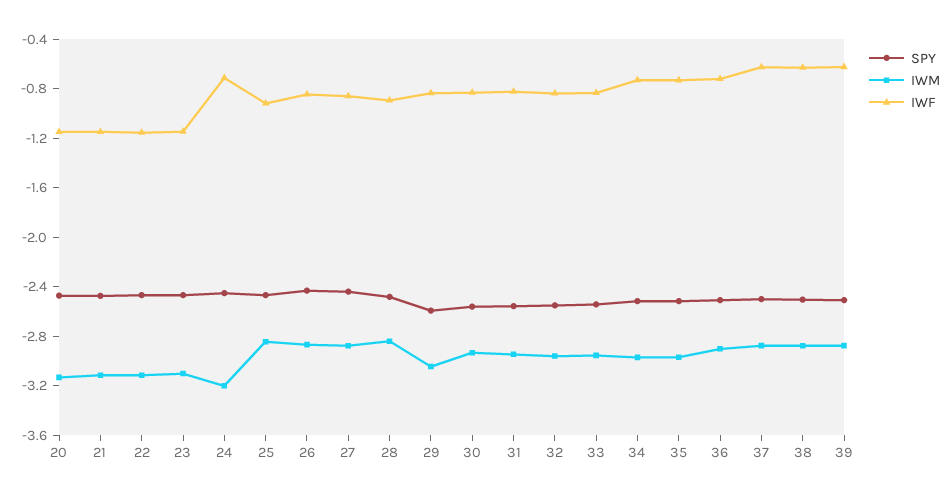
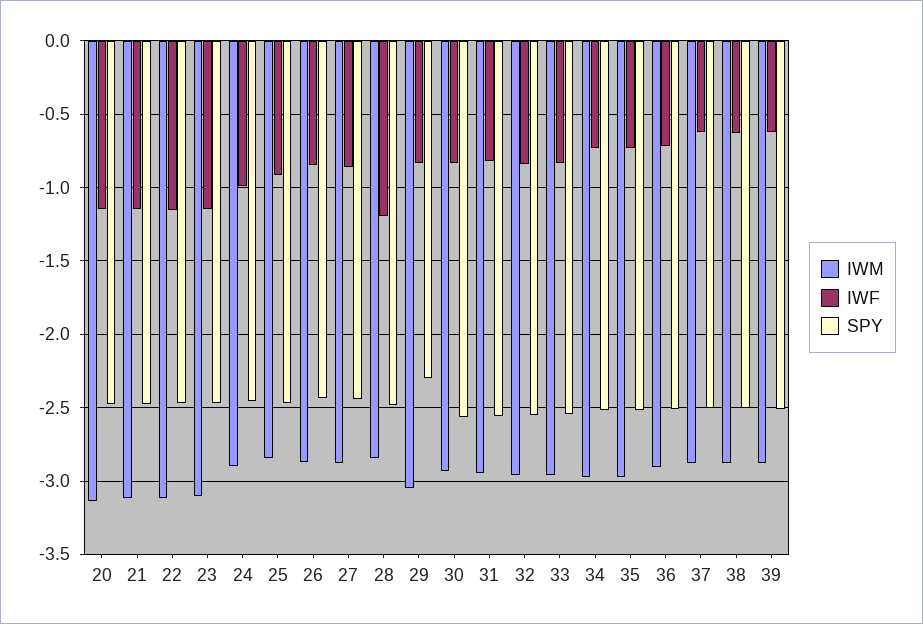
  {
    "SPY": {
      "20": -2.45,
      "21": -2.45,
      "22": -2.45,
      "23": -2.45,
      "24": -2.45,
      "25": -2.45,
      "26": -2.45,
      "27": -2.45,
      "28": -2.5,
-     "29": -2.6,
+     "29": -2.3,
      "30": -2.55,
      "31": -2.55,
      "32": -2.55,
      "33": -2.55,
      "34": -2.5,
      "35": -2.5,
      "36": -2.5,
      "37": -2.5,
      "38": -2.5,
      "39": -2.5
    },
    "IWM": {
      "20": -3.15,
      "21": -3.1,
      "22": -3.1,
      "23": -3.1,
-     "24": -3.2,
+     "24": -2.9,
      "25": -2.85,
      "26": -2.85,
      "27": -2.9,
      "28": -2.85,
      "29": -3.05,
      "30": -2.95,
      "31": -2.95,
      "32": -2.95,
      "33": -2.95,
      "34": -2.95,
      "35": -2.95,
      "36": -2.9,
      "37": -2.9,
      "38": -2.9,
      "39": -2.9
    },
    "IWF": {
      "20": -1.15,
      "21": -1.15,
      "22": -1.15,
      "23": -1.15,
-     "24": -0.7,
+     "24": -1,
      "25": -0.9,
      "26": -0.85,
      "27": -0.85,
-     "28": -0.9,
+     "28": -1.2,
      "29": -0.85,
      "30": -0.85,
      "31": -0.8,
      "32": -0.85,
      "33": -0.85,
      "34": -0.75,
      "35": -0.75,
      "36": -0.7,
      "37": -0.6,
      "38": -0.65,
      "39": -0.6
    }
  }

